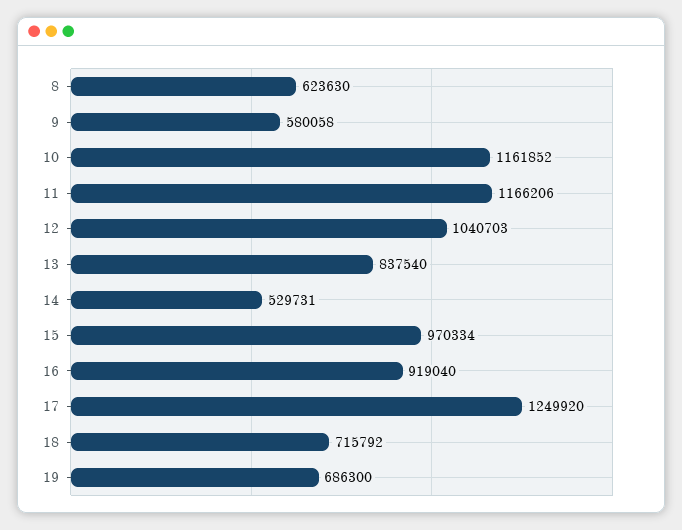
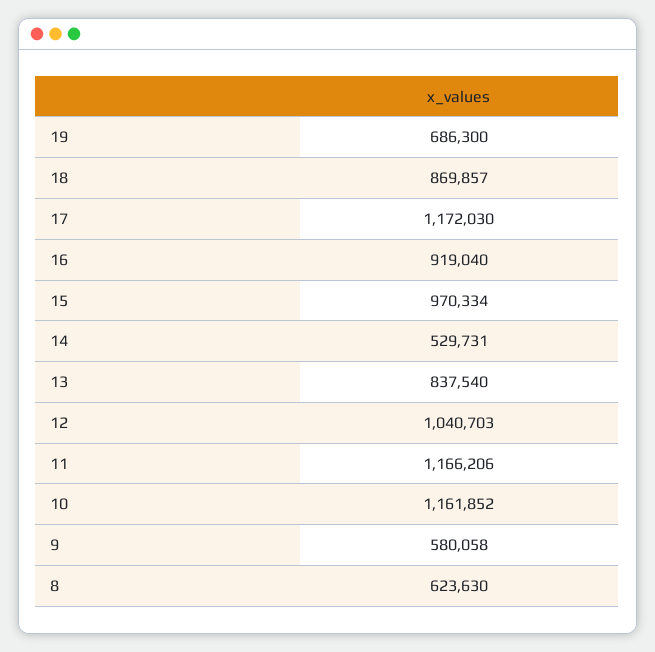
  {
    "8": 623630,
    "9": 580058,
    "10": 1161852,
    "11": 1166206,
    "12": 1040703,
    "13": 837540,
    "14": 529731,
    "15": 970334,
    "16": 919040,
-   "17": 1249920,
+   "17": 1172030,
-   "18": 715792,
+   "18": 869857,
    "19": 686300
  }

